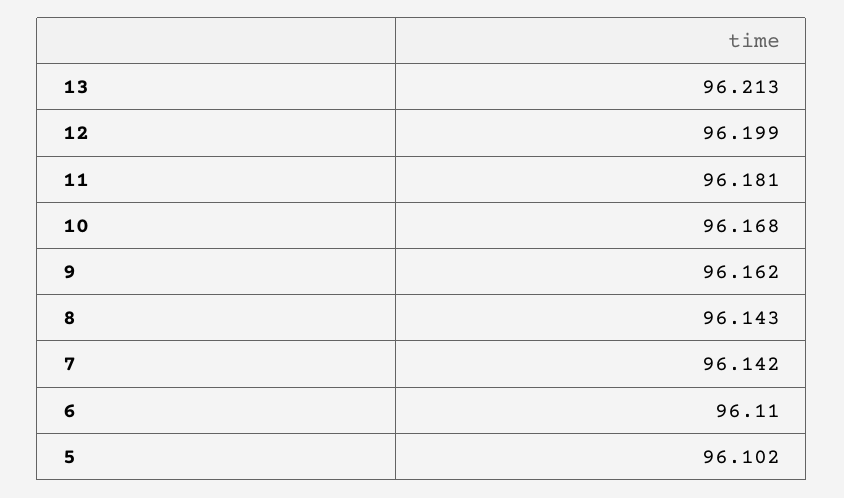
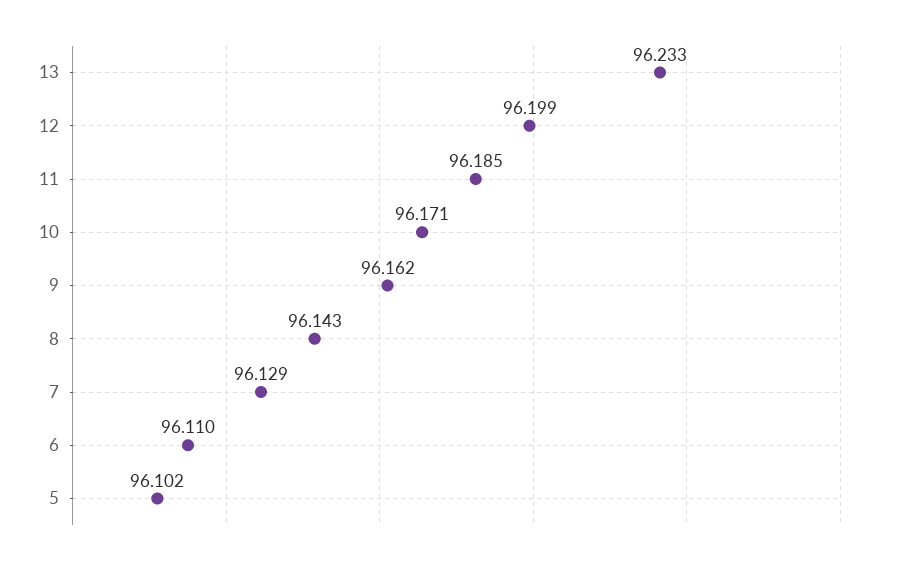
  {
-   "13": 96.213,
+   "13": 96.233,
    "12": 96.199,
-   "11": 96.181,
+   "11": 96.185,
-   "10": 96.168,
+   "10": 96.171,
    "9": 96.162,
    "8": 96.143,
-   "7": 96.142,
+   "7": 96.129,
    "6": 96.11,
    "5": 96.102
  }

